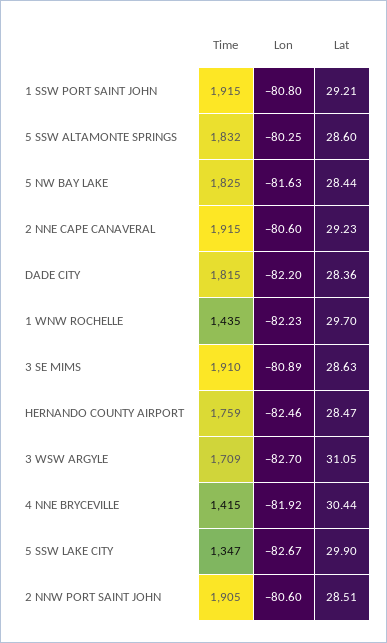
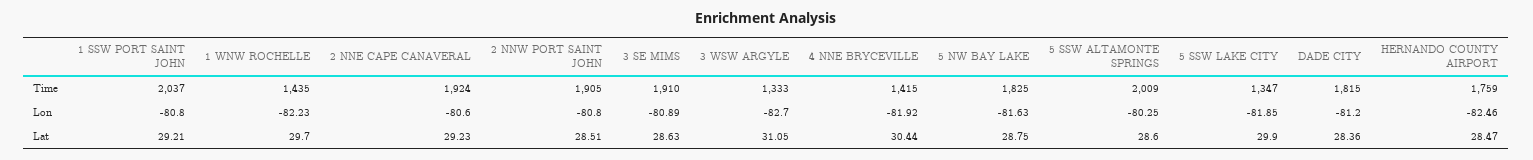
  {
    "Time": {
-     "1 SSW PORT SAINT JOHN": 1915,
+     "1 SSW PORT SAINT JOHN": 2037,
-     "5 SSW ALTAMONTE SPRINGS": 1832,
+     "5 SSW ALTAMONTE SPRINGS": 2009,
      "5 NW BAY LAKE": 1825,
-     "2 NNE CAPE CANAVERAL": 1915,
+     "2 NNE CAPE CANAVERAL": 1924,
      "DADE CITY": 1815,
      "1 WNW ROCHELLE": 1435,
      "3 SE MIMS": 1910,
      "HERNANDO COUNTY AIRPORT": 1759,
-     "3 WSW ARGYLE": 1709,
+     "3 WSW ARGYLE": 1333,
      "4 NNE BRYCEVILLE": 1415,
      "5 SSW LAKE CITY": 1347,
      "2 NNW PORT SAINT JOHN": 1905
    },
    "Lon": {
      "1 SSW PORT SAINT JOHN": -80.8,
      "5 SSW ALTAMONTE SPRINGS": -80.25,
      "5 NW BAY LAKE": -81.63,
      "2 NNE CAPE CANAVERAL": -80.6,
-     "DADE CITY": -82.2,
+     "DADE CITY": -81.2,
      "1 WNW ROCHELLE": -82.23,
      "3 SE MIMS": -80.89,
      "HERNANDO COUNTY AIRPORT": -82.46,
      "3 WSW ARGYLE": -82.7,
      "4 NNE BRYCEVILLE": -81.92,
-     "5 SSW LAKE CITY": -82.67,
+     "5 SSW LAKE CITY": -81.85,
-     "2 NNW PORT SAINT JOHN": -80.6
+     "2 NNW PORT SAINT JOHN": -80.8
    },
    "Lat": {
      "1 SSW PORT SAINT JOHN": 29.21,
      "5 SSW ALTAMONTE SPRINGS": 28.6,
-     "5 NW BAY LAKE": 28.44,
+     "5 NW BAY LAKE": 28.75,
      "2 NNE CAPE CANAVERAL": 29.23,
      "DADE CITY": 28.36,
      "1 WNW ROCHELLE": 29.7,
      "3 SE MIMS": 28.63,
      "HERNANDO COUNTY AIRPORT": 28.47,
      "3 WSW ARGYLE": 31.05,
      "4 NNE BRYCEVILLE": 30.44,
      "5 SSW LAKE CITY": 29.9,
      "2 NNW PORT SAINT JOHN": 28.51
    }
  }

